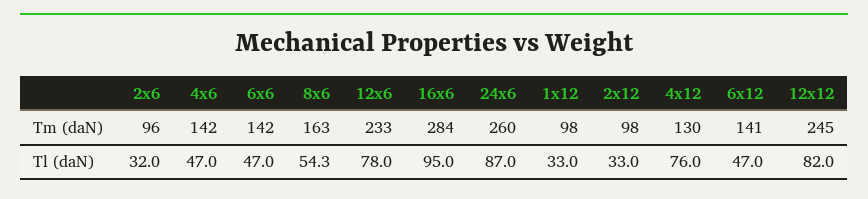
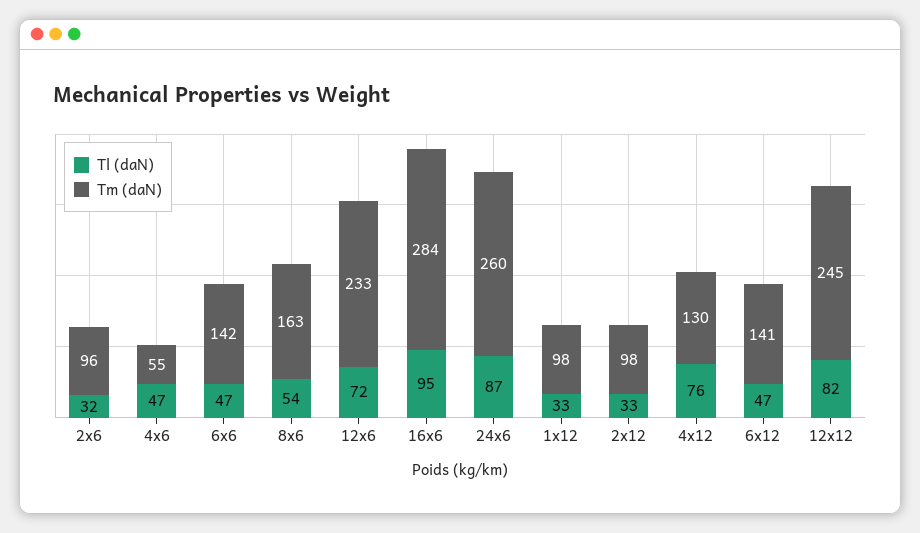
  {
    "Tm (daN)": {
      "2x6": 96,
-     "4x6": 142,
+     "4x6": 55,
      "6x6": 142,
      "8x6": 163,
      "12x6": 233,
      "16x6": 284,
      "24x6": 260,
      "1x12": 98,
      "2x12": 98,
      "4x12": 130,
      "6x12": 141,
      "12x12": 245
    },
    "Tl (daN)": {
      "2x6": 32,
      "4x6": 47,
      "6x6": 47,
      "8x6": 54.3,
-     "12x6": 78,
+     "12x6": 72,
      "16x6": 95,
      "24x6": 87,
      "1x12": 33,
      "2x12": 33,
      "4x12": 76,
      "6x12": 47,
      "12x12": 82
    }
  }

